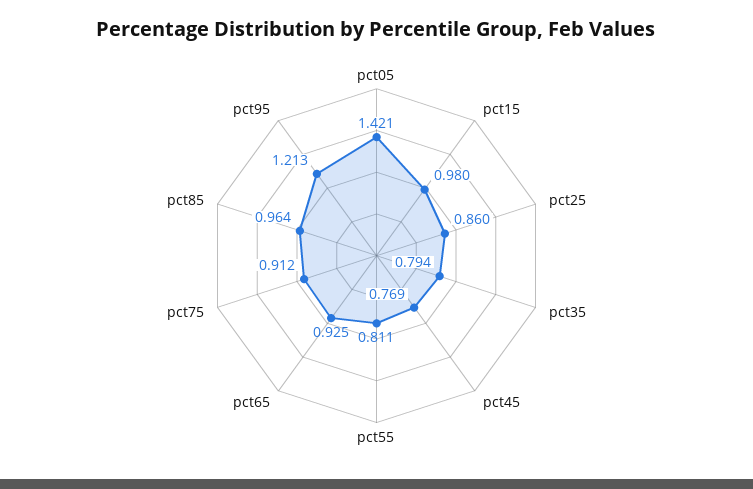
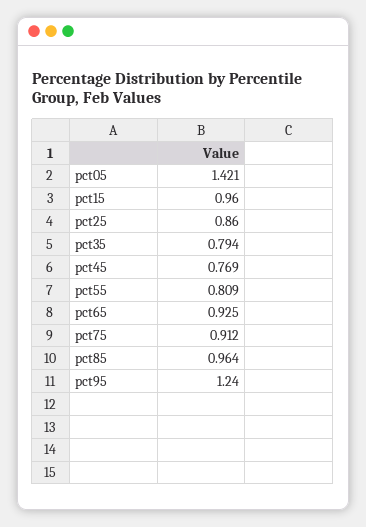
  {
    "pct05": 1.421,
-   "pct15": 0.98,
+   "pct15": 0.96,
    "pct25": 0.86,
    "pct35": 0.794,
    "pct45": 0.769,
-   "pct55": 0.811,
+   "pct55": 0.809,
    "pct65": 0.925,
    "pct75": 0.912,
    "pct85": 0.964,
-   "pct95": 1.213
+   "pct95": 1.24
  }

